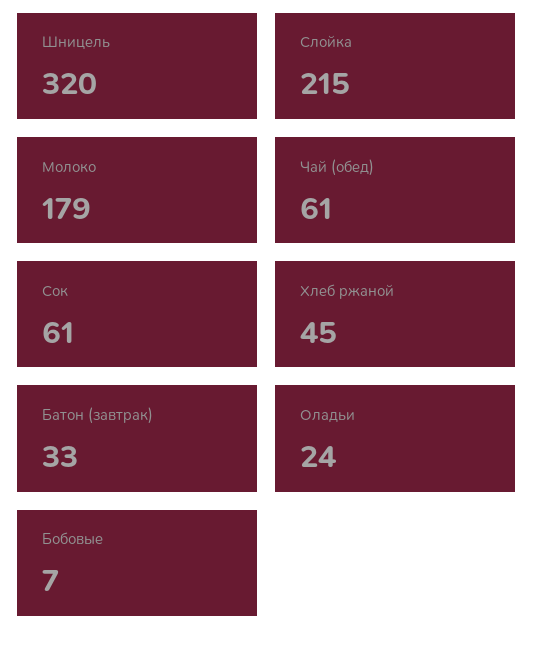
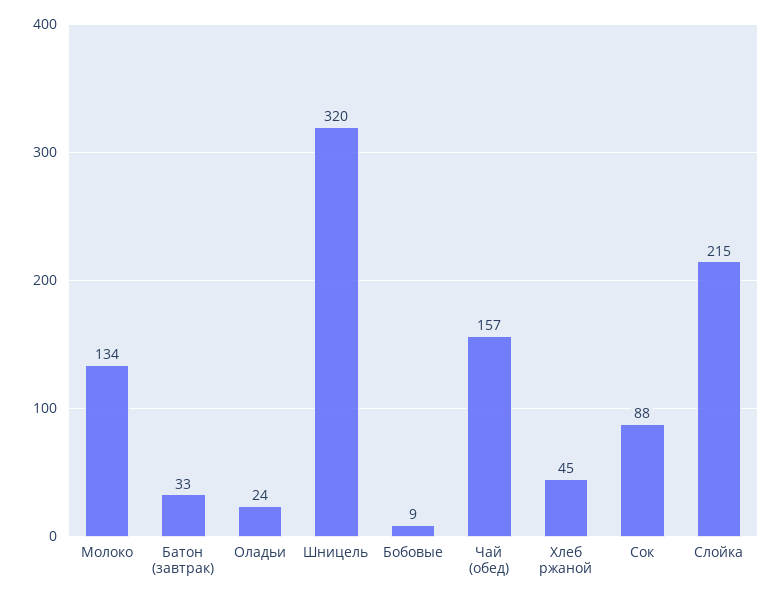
  {
    "Шницель": 320,
    "Слойка": 215,
-   "Молоко": 179,
+   "Молоко": 134,
-   "Чай (обед)": 61,
+   "Чай (обед)": 157,
-   "Сок": 61,
+   "Сок": 88,
    "Хлеб ржаной": 45,
    "Батон (завтрак)": 33,
    "Оладьи": 24,
-   "Бобовые": 7
+   "Бобовые": 9
  }

